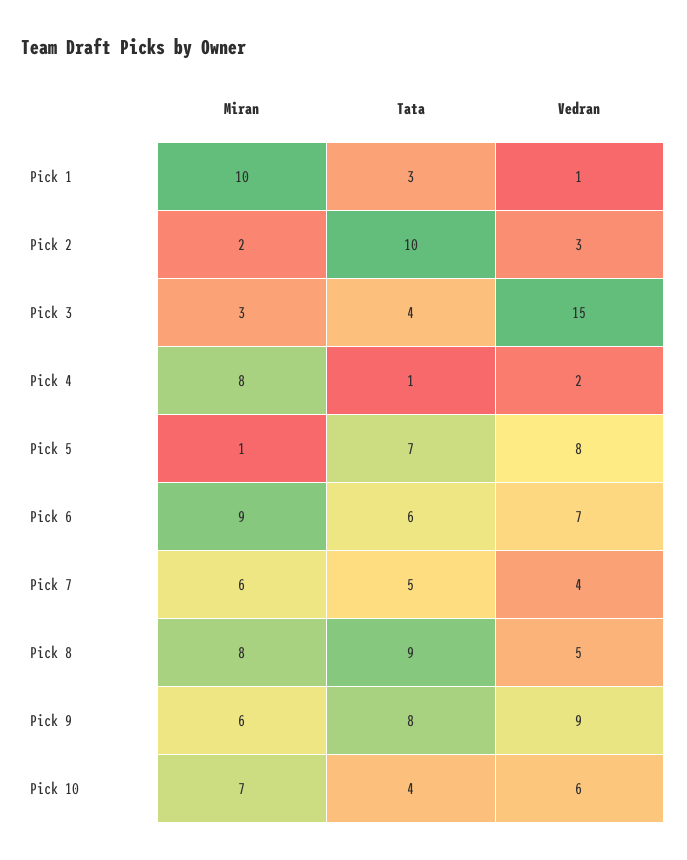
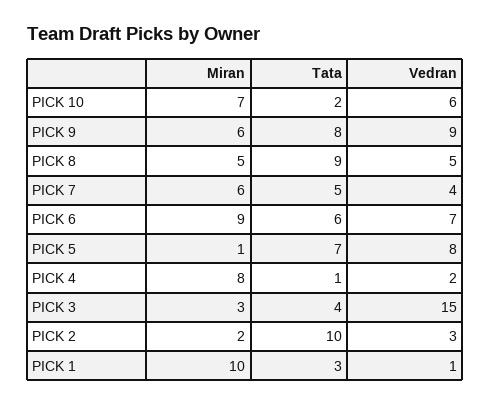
  {
    "Miran": {
      "Pick 1": 10,
      "Pick 2": 2,
      "Pick 3": 3,
      "Pick 4": 8,
      "Pick 5": 1,
      "Pick 6": 9,
      "Pick 7": 6,
-     "Pick 8": 8,
+     "Pick 8": 5,
      "Pick 9": 6,
      "Pick 10": 7
    },
    "Tata": {
      "Pick 1": 3,
      "Pick 2": 10,
      "Pick 3": 4,
      "Pick 4": 1,
      "Pick 5": 7,
      "Pick 6": 6,
      "Pick 7": 5,
      "Pick 8": 9,
      "Pick 9": 8,
-     "Pick 10": 4
+     "Pick 10": 2
    },
    "Vedran": {
      "Pick 1": 1,
      "Pick 2": 3,
      "Pick 3": 15,
      "Pick 4": 2,
      "Pick 5": 8,
      "Pick 6": 7,
      "Pick 7": 4,
      "Pick 8": 5,
      "Pick 9": 9,
      "Pick 10": 6
    }
  }

